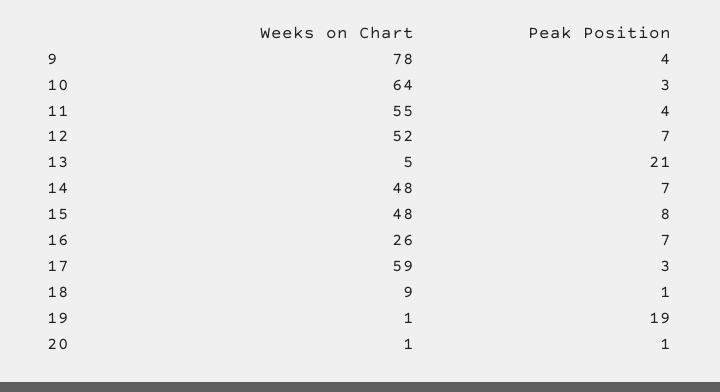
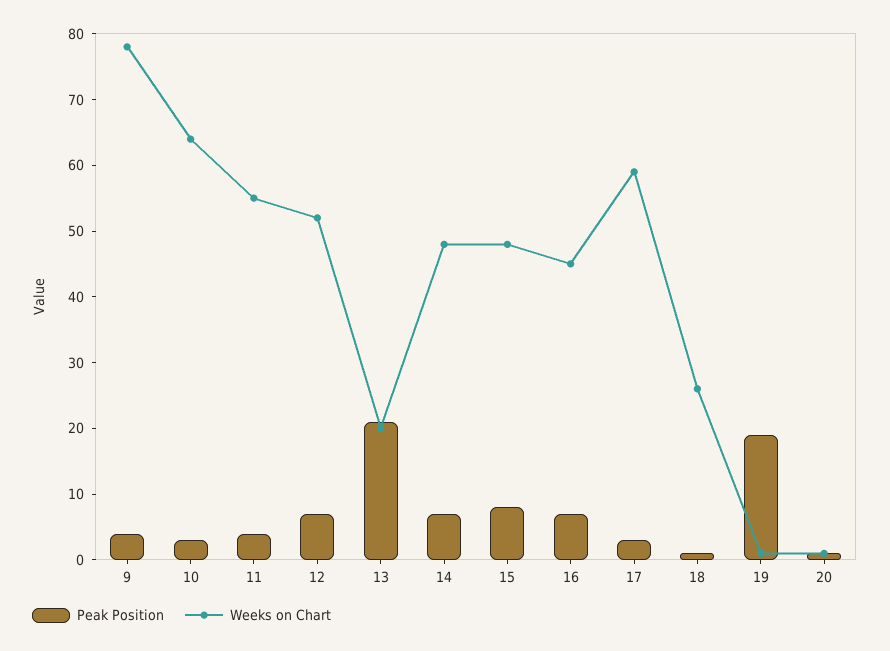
  {
    "Weeks on Chart": {
      "9": 78,
      "10": 64,
      "11": 55,
      "12": 52,
-     "13": 5,
+     "13": 20,
      "14": 48,
      "15": 48,
-     "16": 26,
+     "16": 45,
      "17": 59,
-     "18": 9,
+     "18": 25,
      "19": 1,
      "20": 1
    },
    "Peak Position": {
      "9": 4,
      "10": 3,
      "11": 4,
      "12": 7,
      "13": 21,
      "14": 7,
      "15": 8,
      "16": 7,
      "17": 3,
      "18": 1,
      "19": 19,
      "20": 1
    }
  }

